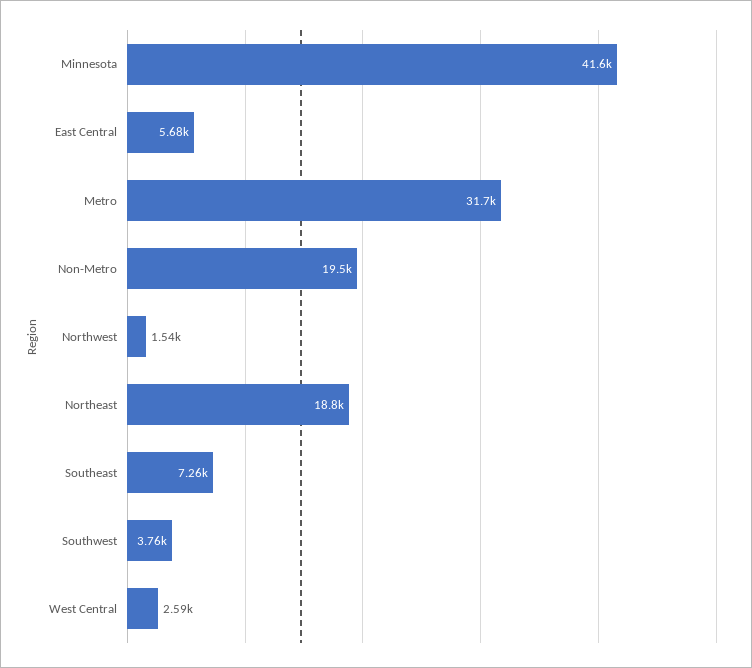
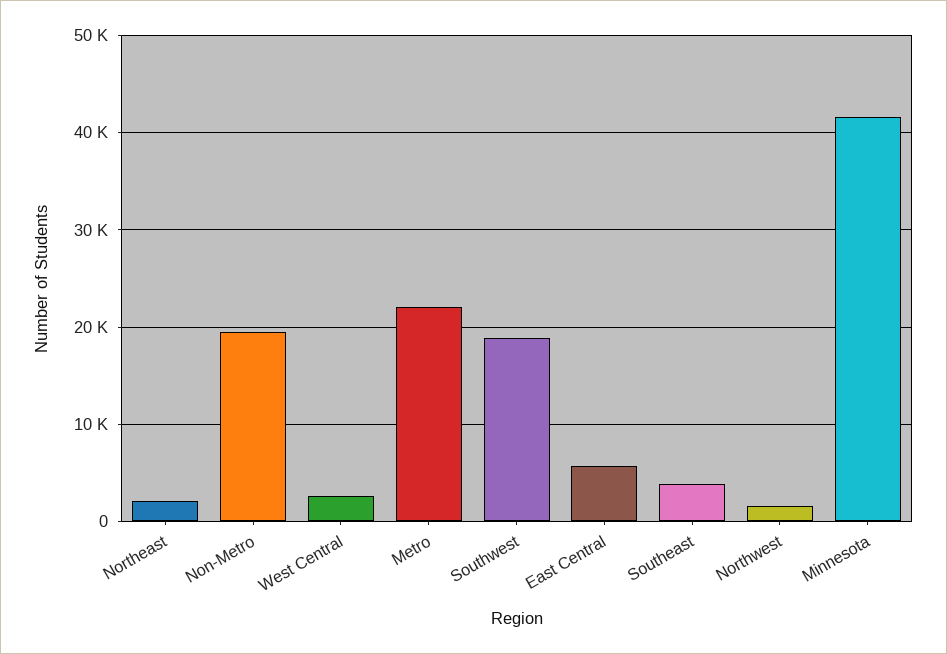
  {
    "Minnesota": 41600,
    "East Central": 5680,
-   "Metro": 31700,
+   "Metro": 22000,
    "Non-Metro": 19500,
    "Northwest": 1540,
-   "Northeast": 18800,
+   "Northeast": 2000,
-   "Southeast": 7260,
+   "Southeast": 4000,
-   "Southwest": 3760,
+   "Southwest": 19000,
    "West Central": 2590
  }

